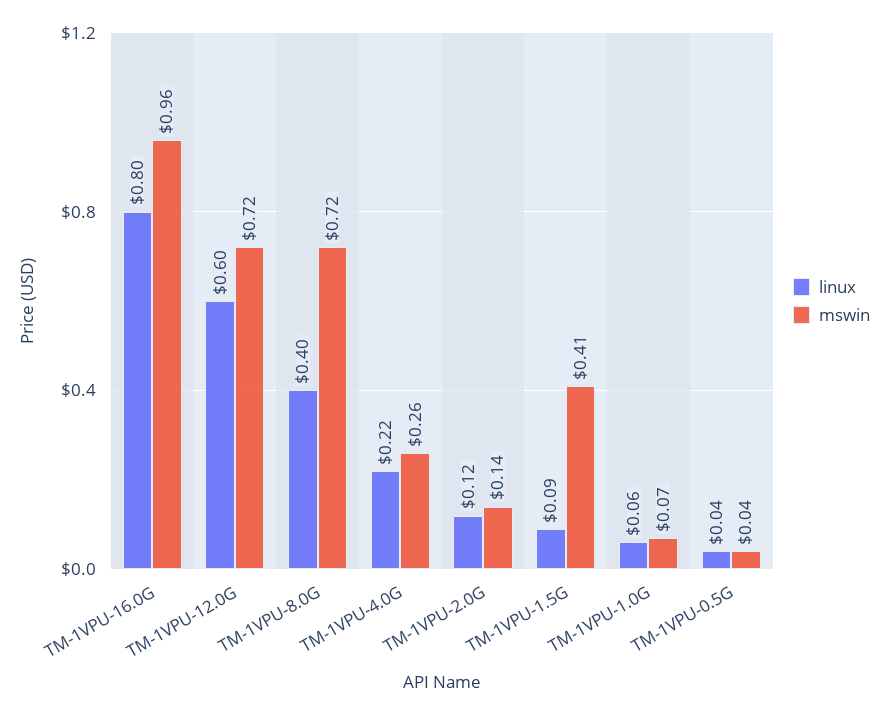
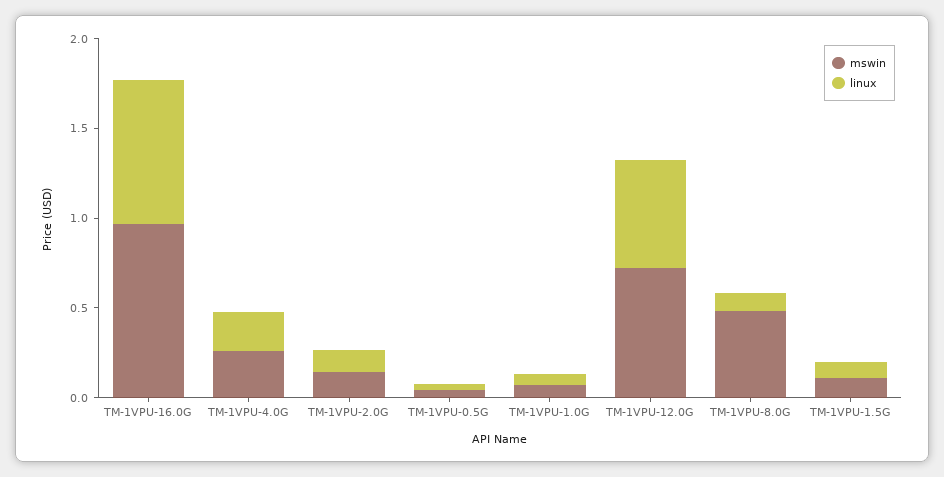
  {
    "linux": {
      "TM-1VPU-16.0G": 0.8,
      "TM-1VPU-12.0G": 0.6,
-     "TM-1VPU-8.0G": 0.4,
+     "TM-1VPU-8.0G": 0.1,
      "TM-1VPU-4.0G": 0.22,
      "TM-1VPU-2.0G": 0.12,
      "TM-1VPU-1.5G": 0.09,
      "TM-1VPU-1.0G": 0.06,
      "TM-1VPU-0.5G": 0.04
    },
    "mswin": {
      "TM-1VPU-16.0G": 0.96,
      "TM-1VPU-12.0G": 0.72,
-     "TM-1VPU-8.0G": 0.72,
+     "TM-1VPU-8.0G": 0.5,
      "TM-1VPU-4.0G": 0.26,
      "TM-1VPU-2.0G": 0.14,
-     "TM-1VPU-1.5G": 0.41,
+     "TM-1VPU-1.5G": 0.1,
      "TM-1VPU-1.0G": 0.07,
      "TM-1VPU-0.5G": 0.04
    }
  }

